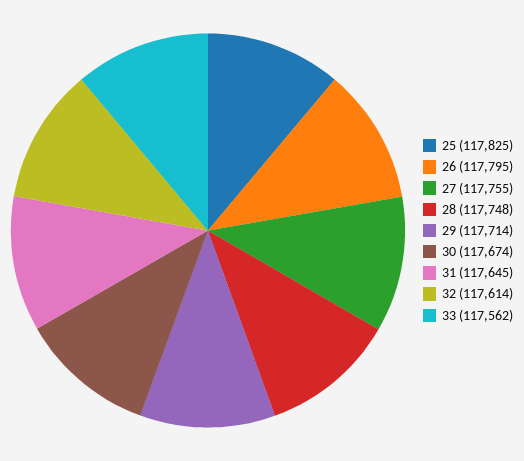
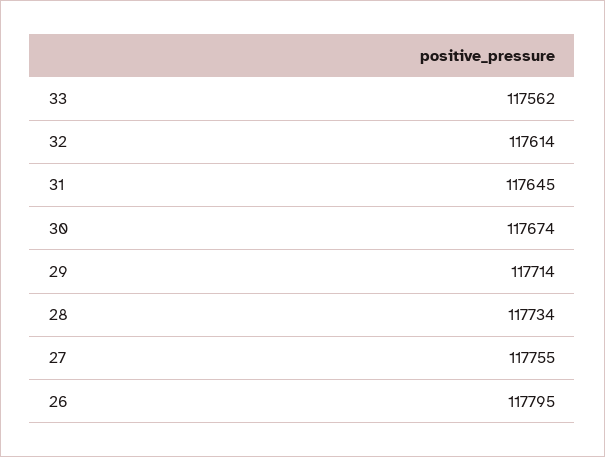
  {
-   "25": 117825,
    "26": 117795,
    "27": 117755,
-   "28": 117748,
+   "28": 117734,
    "29": 117714,
    "30": 117674,
    "31": 117645,
    "32": 117614,
    "33": 117562
  }

